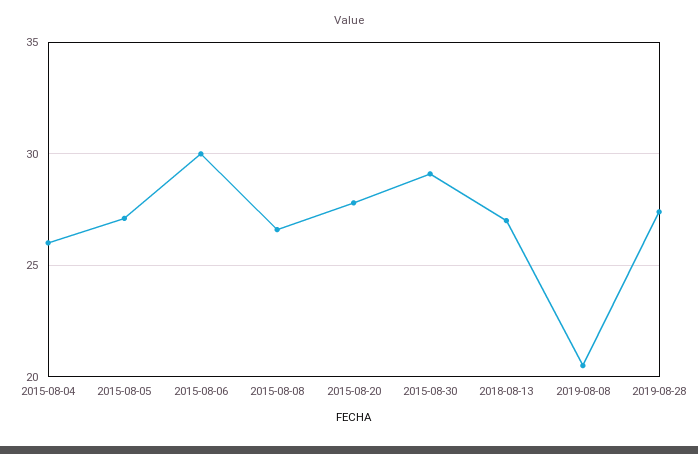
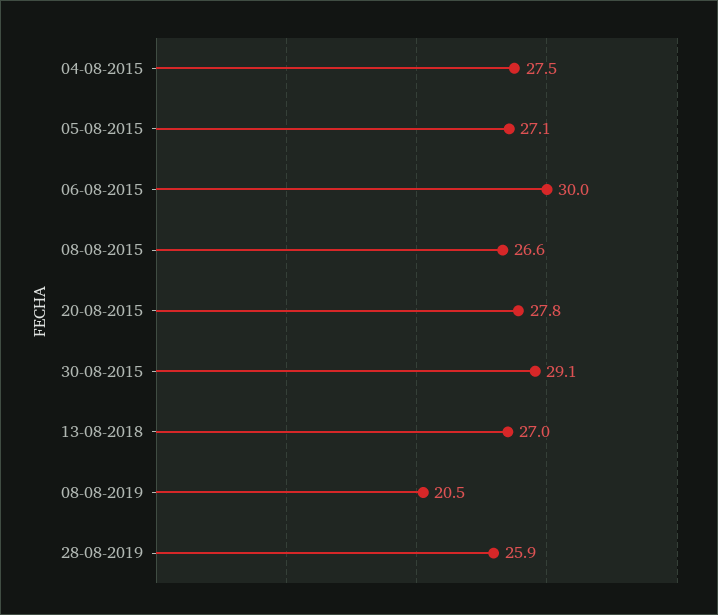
  {
-   "2015-08-04": 26,
+   "2015-08-04": 27.5,
    "2015-08-05": 27.1,
    "2015-08-06": 30,
    "2015-08-08": 26.6,
    "2015-08-20": 27.8,
    "2015-08-30": 29.1,
    "2018-08-13": 27,
    "2019-08-08": 20.5,
-   "2019-08-28": 27.5
+   "2019-08-28": 25.9
  }

